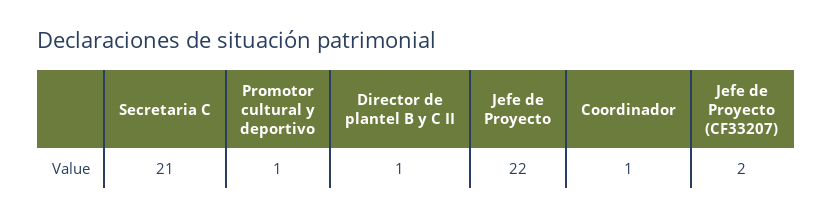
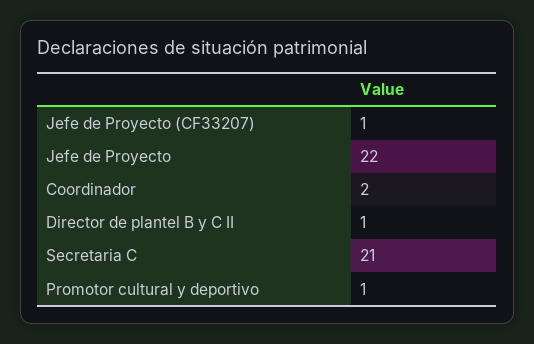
  {
    "Secretaria C": 21,
    "Promotor cultural y deportivo": 1,
    "Director de plantel B y C II": 1,
    "Jefe de Proyecto": 22,
-   "Coordinador": 1,
+   "Coordinador": 2,
-   "Jefe de Proyecto (CF33207)": 2
+   "Jefe de Proyecto (CF33207)": 1
  }

